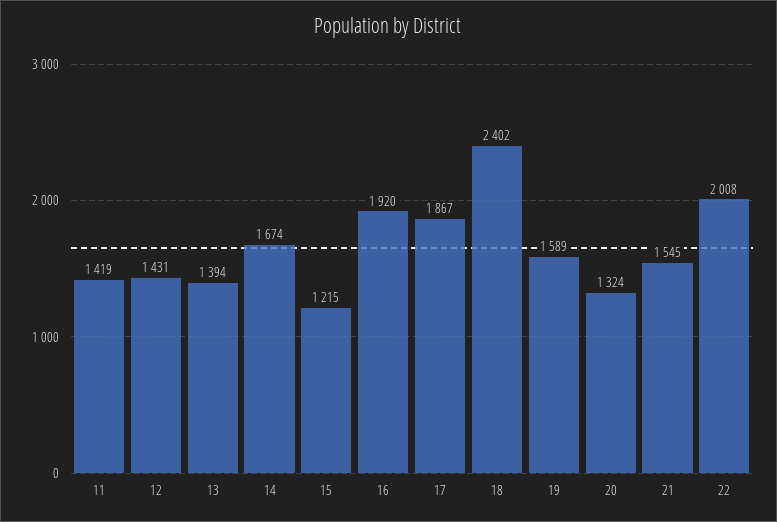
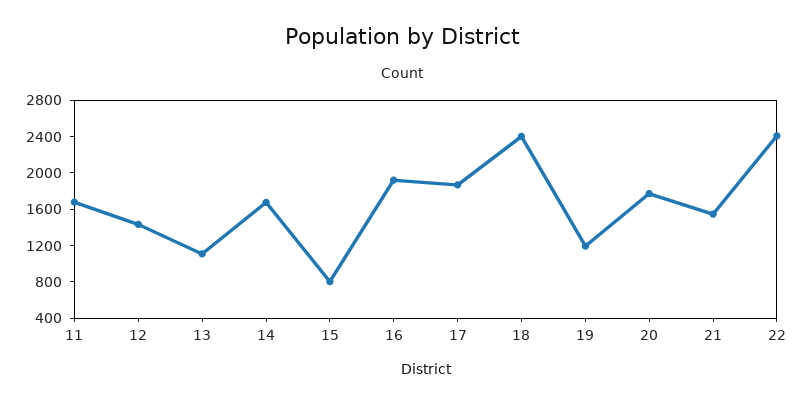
  {
-   "11": 1419,
+   "11": 1700,
    "12": 1431,
-   "13": 1394,
+   "13": 1100,
    "14": 1674,
-   "15": 1215,
+   "15": 800,
    "16": 1920,
    "17": 1867,
    "18": 2402,
-   "19": 1589,
+   "19": 1200,
-   "20": 1324,
+   "20": 1800,
    "21": 1545,
-   "22": 2008
+   "22": 2400
  }

